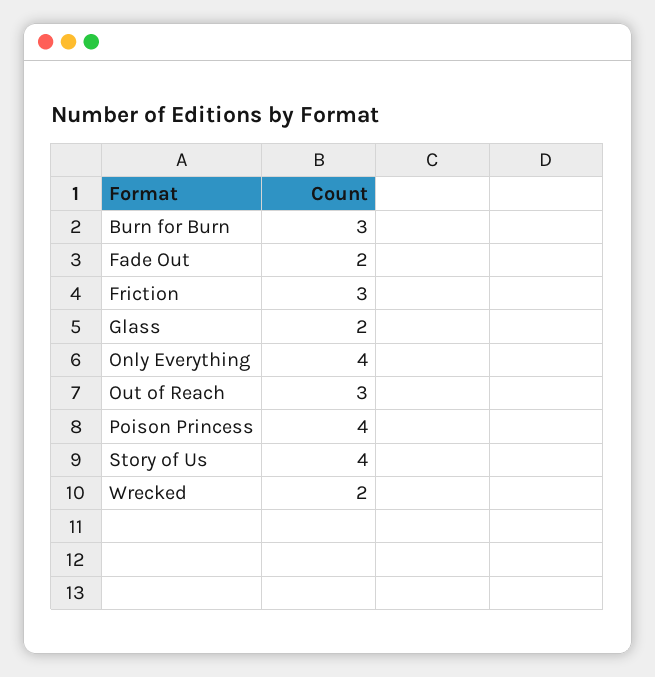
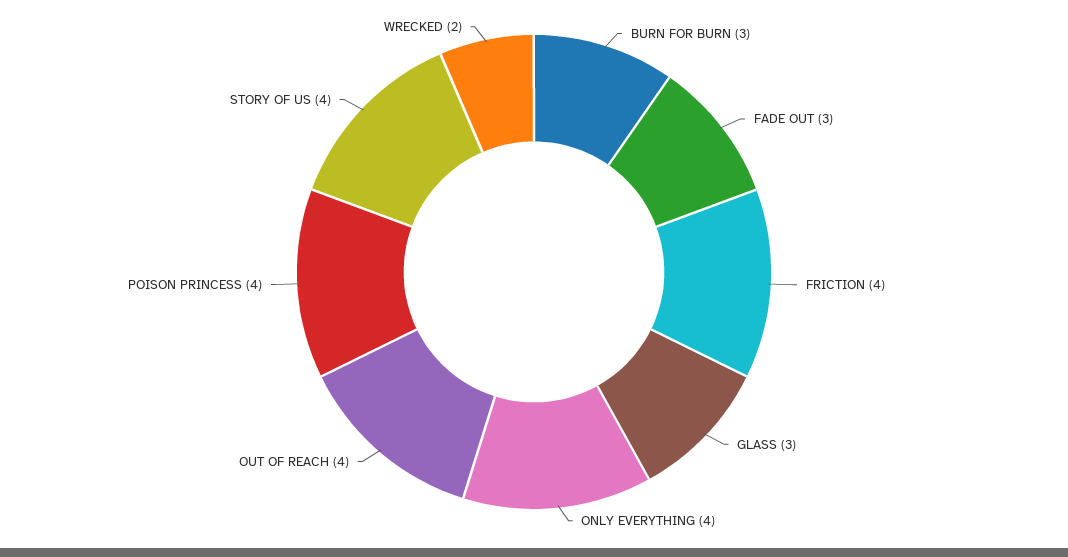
  {
    "Burn for Burn": 3,
-   "Fade Out": 2,
+   "Fade Out": 3,
-   "Friction": 3,
+   "Friction": 4,
-   "Glass": 2,
+   "Glass": 3,
    "Only Everything": 4,
-   "Out of Reach": 3,
+   "Out of Reach": 4,
    "Poison Princess": 4,
    "Story of Us": 4,
    "Wrecked": 2
  }

